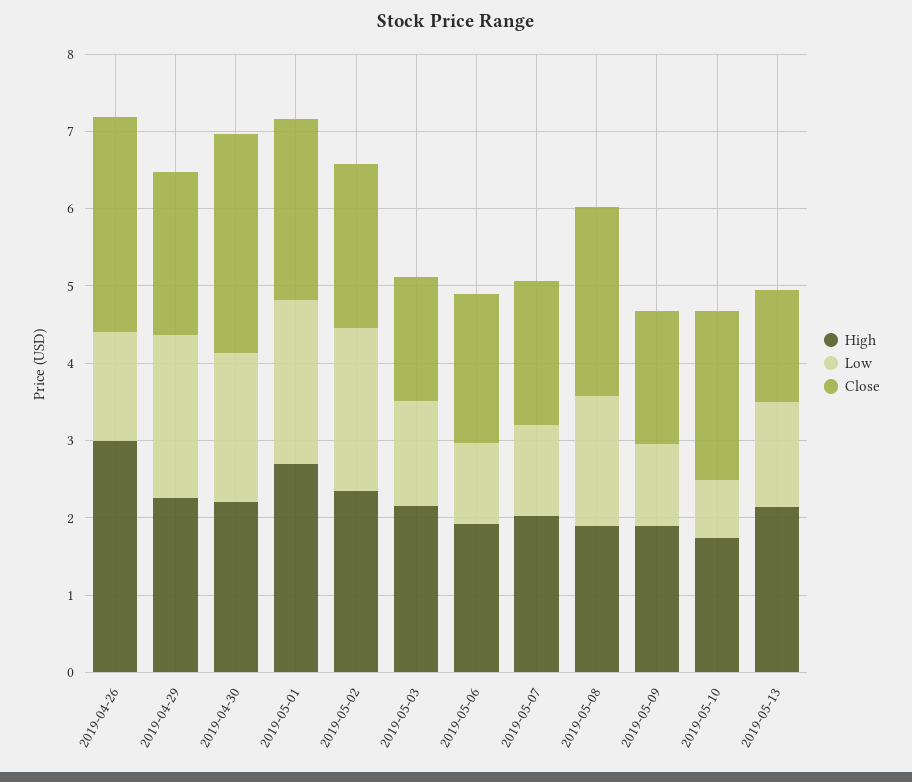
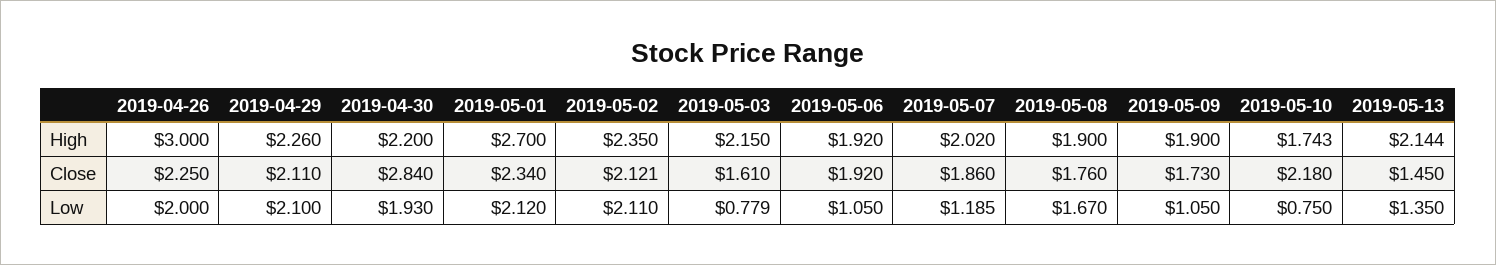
  {
    "High": {
      "2019-04-26": 3,
      "2019-04-29": 2.26,
      "2019-04-30": 2.2,
      "2019-05-01": 2.7,
      "2019-05-02": 2.35,
      "2019-05-03": 2.15,
      "2019-05-06": 1.92,
      "2019-05-07": 2.02,
      "2019-05-08": 1.9,
      "2019-05-09": 1.9,
      "2019-05-10": 1.743,
      "2019-05-13": 2.144
    },
    "Low": {
-     "2019-04-26": 1.4,
+     "2019-04-26": 2,
      "2019-04-29": 2.1,
      "2019-04-30": 1.93,
      "2019-05-01": 2.12,
      "2019-05-02": 2.11,
-     "2019-05-03": 1.4,
+     "2019-05-03": 0.779,
      "2019-05-06": 1.05,
      "2019-05-07": 1.185,
      "2019-05-08": 1.67,
      "2019-05-09": 1.05,
      "2019-05-10": 0.75,
      "2019-05-13": 1.35
    },
    "Close": {
-     "2019-04-26": 2.8,
+     "2019-04-26": 2.25,
      "2019-04-29": 2.11,
      "2019-04-30": 2.84,
      "2019-05-01": 2.34,
      "2019-05-02": 2.121,
      "2019-05-03": 1.61,
      "2019-05-06": 1.92,
      "2019-05-07": 1.86,
-     "2019-05-08": 2.4,
+     "2019-05-08": 1.76,
      "2019-05-09": 1.73,
      "2019-05-10": 2.18,
      "2019-05-13": 1.45
    }
  }

